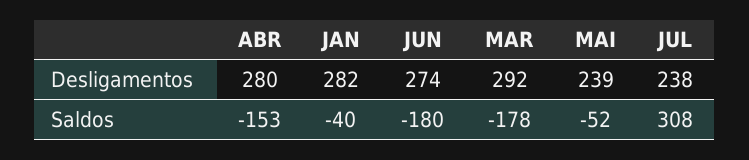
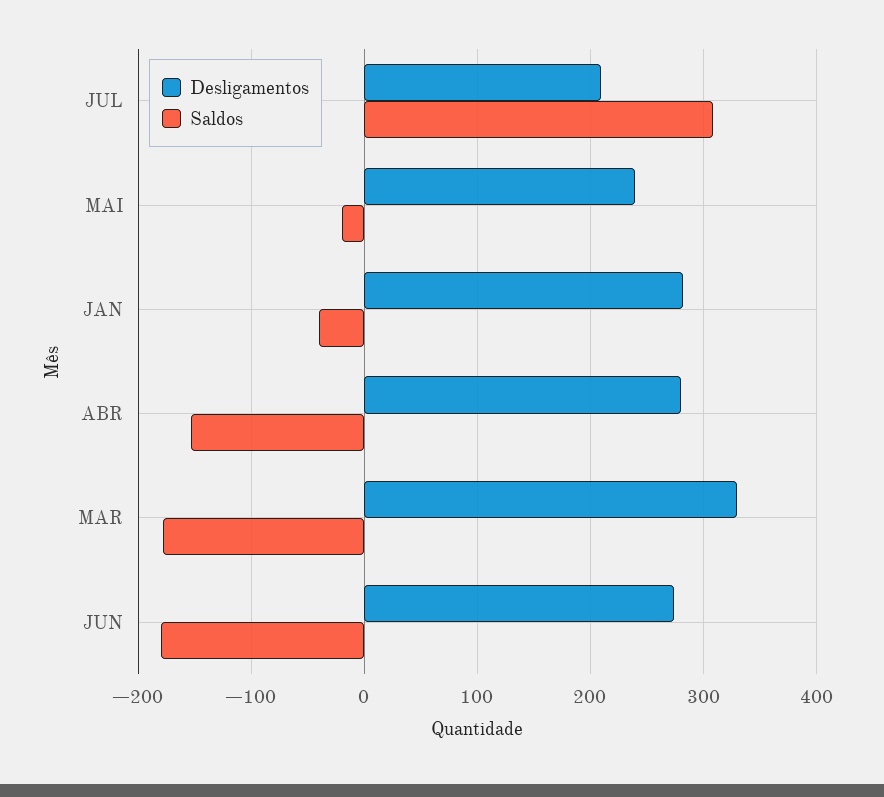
  {
    "Desligamentos": {
      "ABR": 280,
      "JAN": 282,
      "JUN": 274,
-     "MAR": 292,
+     "MAR": 330,
      "MAI": 239,
-     "JUL": 238
+     "JUL": 210
    },
    "Saldos": {
      "ABR": -153,
      "JAN": -40,
      "JUN": -180,
      "MAR": -178,
-     "MAI": -52,
+     "MAI": -20,
      "JUL": 308
    }
  }

